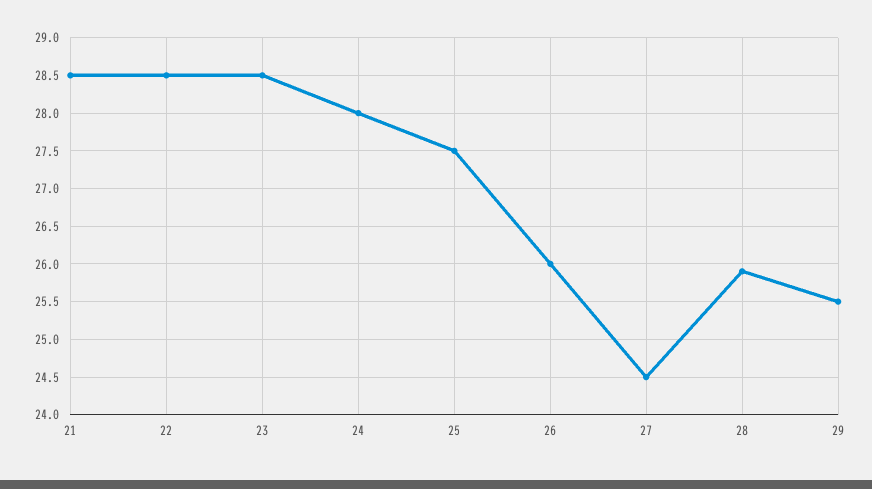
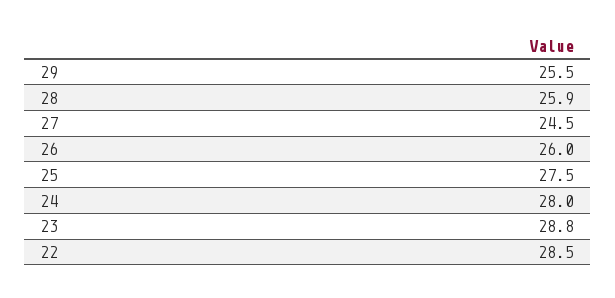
  {
-   "21": 28.5,
    "22": 28.5,
-   "23": 28.5,
+   "23": 28.8,
    "24": 28,
    "25": 27.5,
    "26": 26,
    "27": 24.5,
    "28": 25.9,
    "29": 25.5
  }

